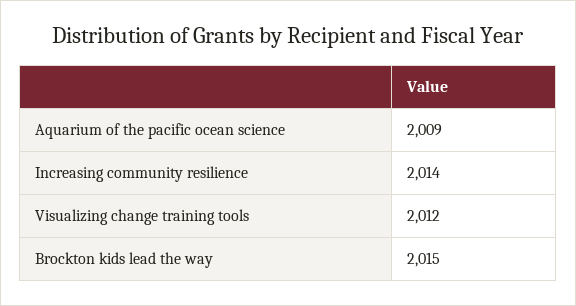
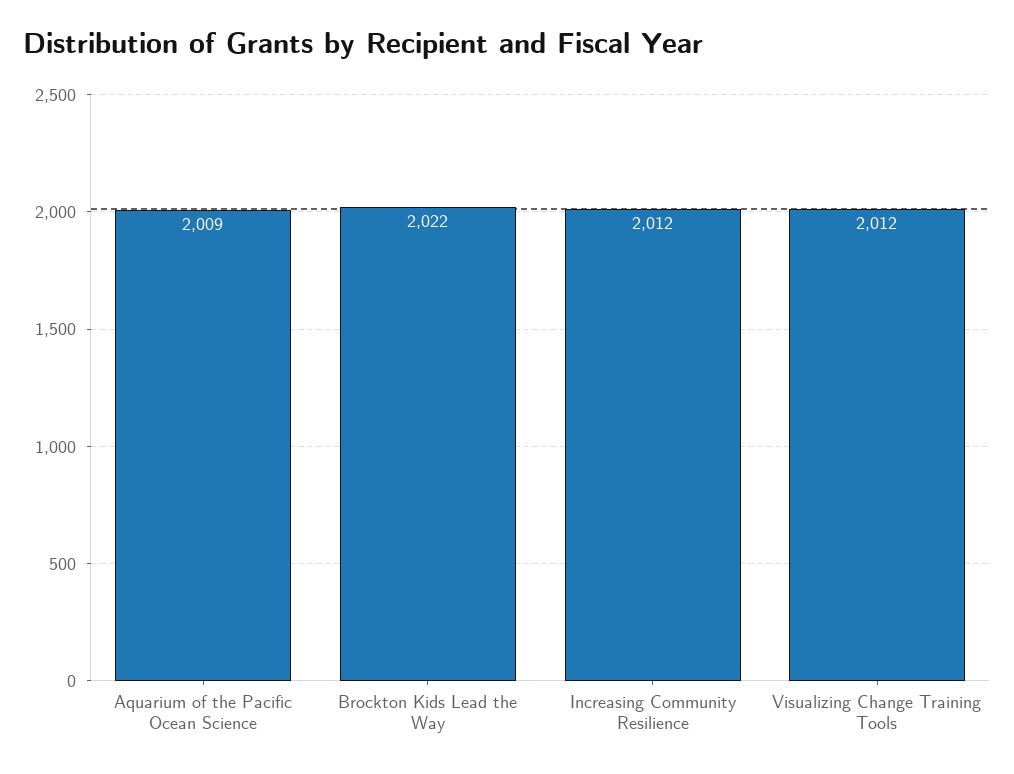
  {
    "Aquarium of the pacific ocean science": 2009,
-   "Increasing community resilience": 2014,
+   "Increasing community resilience": 2012,
    "Visualizing change training tools": 2012,
-   "Brockton kids lead the way": 2015
+   "Brockton kids lead the way": 2022
  }

